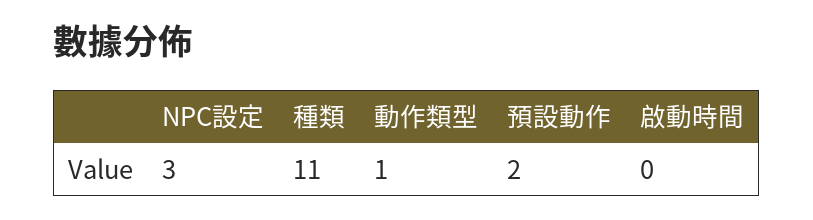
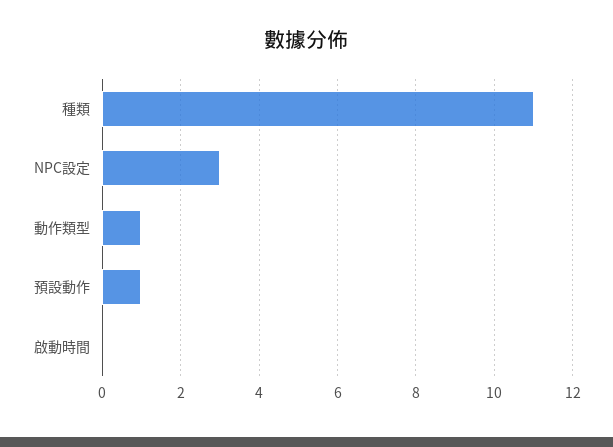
  {
    "NPC設定": 3,
    "種類": 11,
    "動作類型": 1,
-   "預設動作": 2,
+   "預設動作": 1,
    "啟動時間": 0
  }

